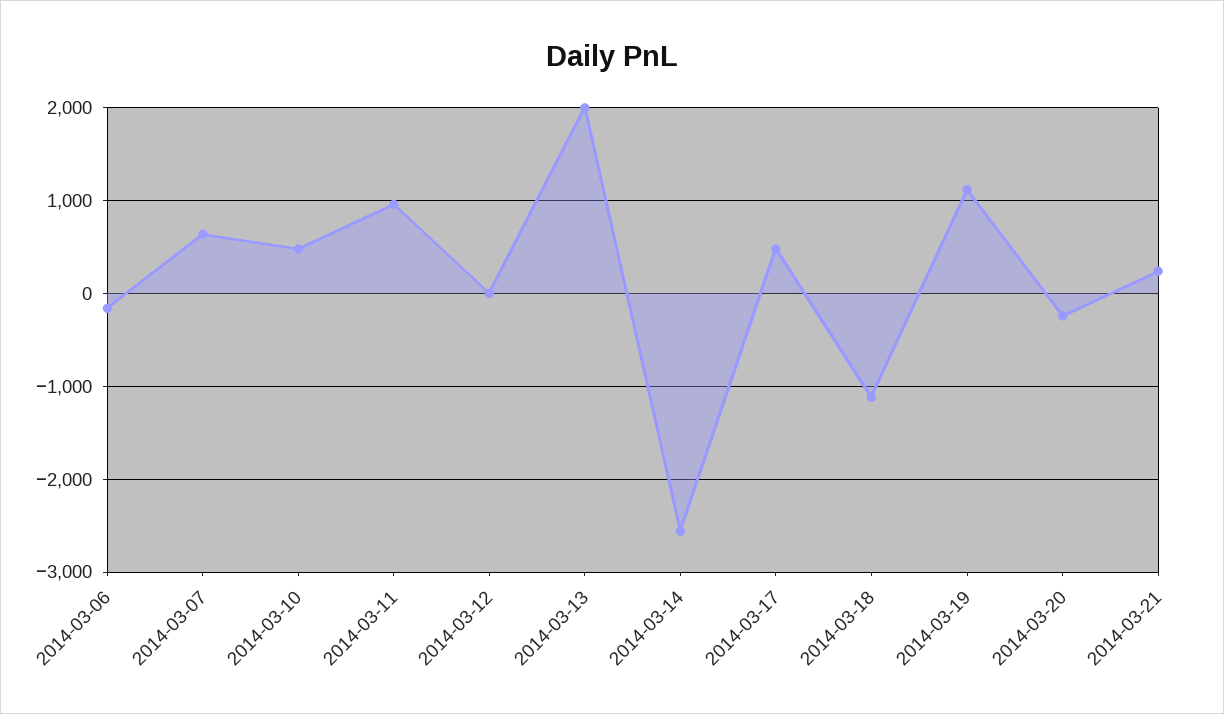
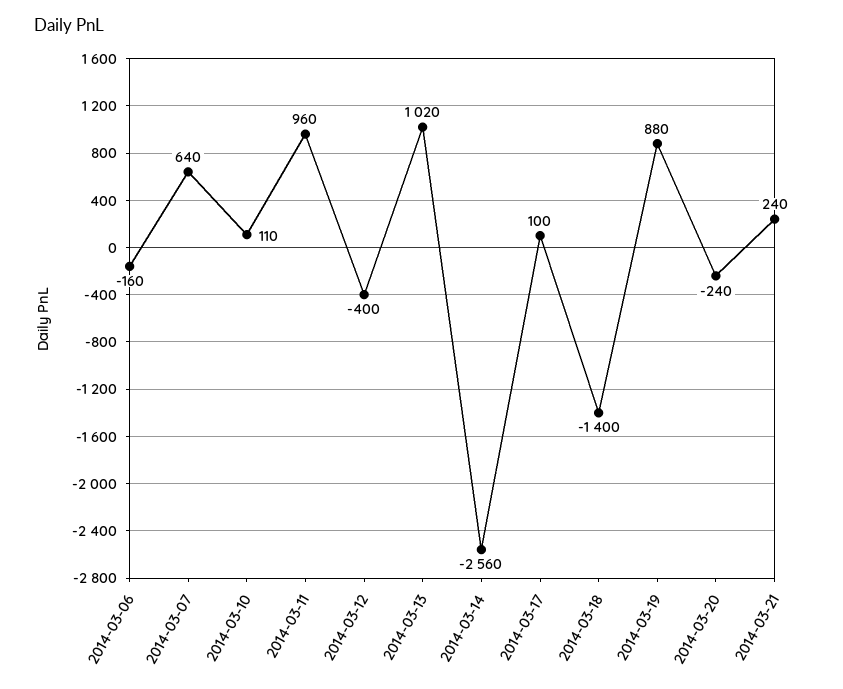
  {
    "2014-03-06": -160,
    "2014-03-07": 640,
-   "2014-03-10": 500,
+   "2014-03-10": 110,
    "2014-03-11": 960,
-   "2014-03-12": 0,
+   "2014-03-12": -400,
-   "2014-03-13": 2000,
+   "2014-03-13": 1020,
    "2014-03-14": -2560,
-   "2014-03-17": 500,
+   "2014-03-17": 100,
-   "2014-03-18": -1100,
+   "2014-03-18": -1400,
-   "2014-03-19": 1100,
+   "2014-03-19": 880,
    "2014-03-20": -240,
    "2014-03-21": 240
  }

